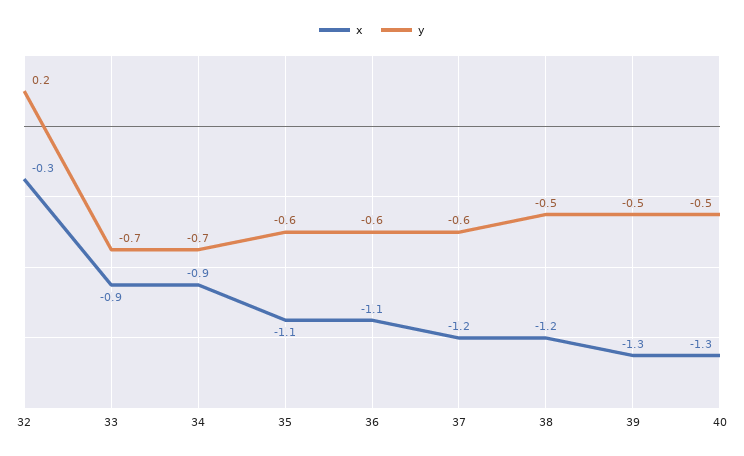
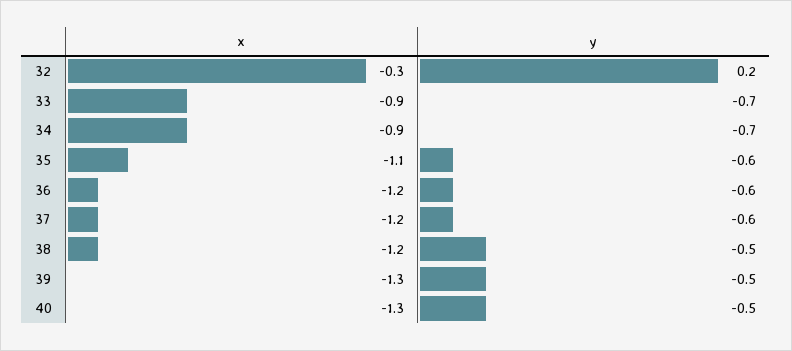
  {
    "x": {
      "32": -0.3,
      "33": -0.9,
      "34": -0.9,
      "35": -1.1,
-     "36": -1.1,
+     "36": -1.2,
      "37": -1.2,
      "38": -1.2,
      "39": -1.3,
      "40": -1.3
    },
    "y": {
      "32": 0.2,
      "33": -0.7,
      "34": -0.7,
      "35": -0.6,
      "36": -0.6,
      "37": -0.6,
      "38": -0.5,
      "39": -0.5,
      "40": -0.5
    }
  }

